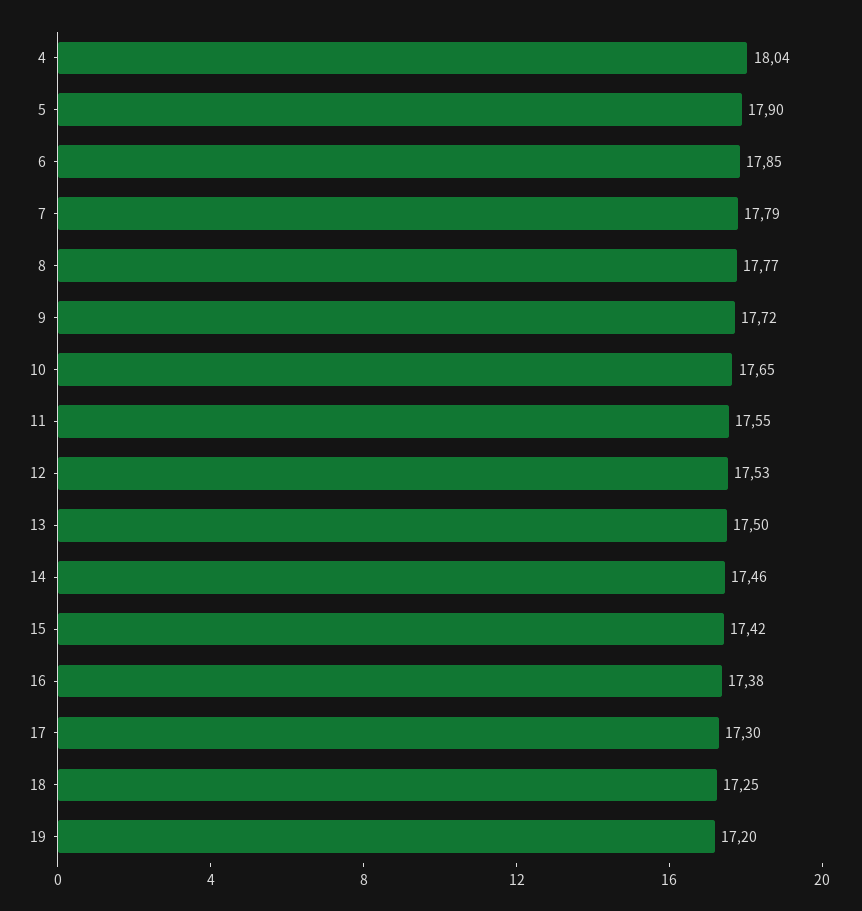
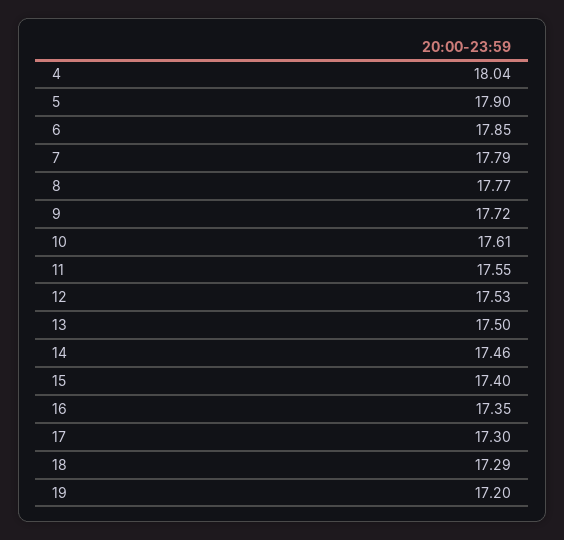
  {
    "4": 18.04,
    "5": 17.9,
    "6": 17.85,
    "7": 17.79,
    "8": 17.77,
    "9": 17.72,
-   "10": 17.65,
+   "10": 17.61,
    "11": 17.55,
    "12": 17.53,
    "13": 17.5,
    "14": 17.46,
-   "15": 17.42,
+   "15": 17.4,
-   "16": 17.38,
+   "16": 17.35,
    "17": 17.3,
-   "18": 17.25,
+   "18": 17.29,
    "19": 17.2
  }

